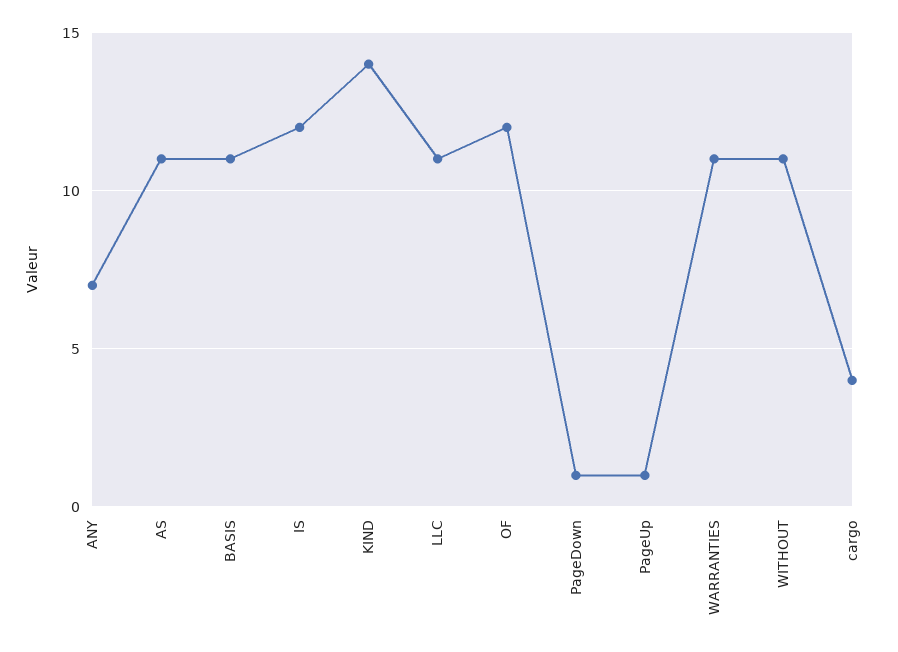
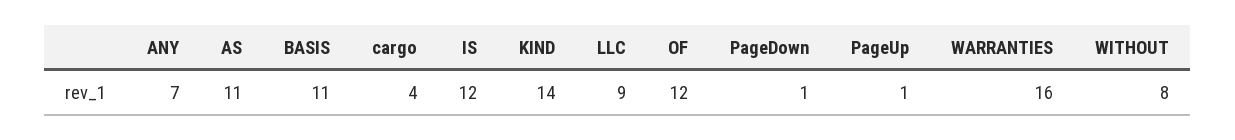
  {
    "ANY": 7,
    "AS": 11,
    "BASIS": 11,
    "IS": 12,
    "KIND": 14,
-   "LLC": 11,
+   "LLC": 9,
    "OF": 12,
    "PageDown": 1,
    "PageUp": 1,
-   "WARRANTIES": 11,
+   "WARRANTIES": 16,
-   "WITHOUT": 11,
+   "WITHOUT": 8,
    "cargo": 4
  }

